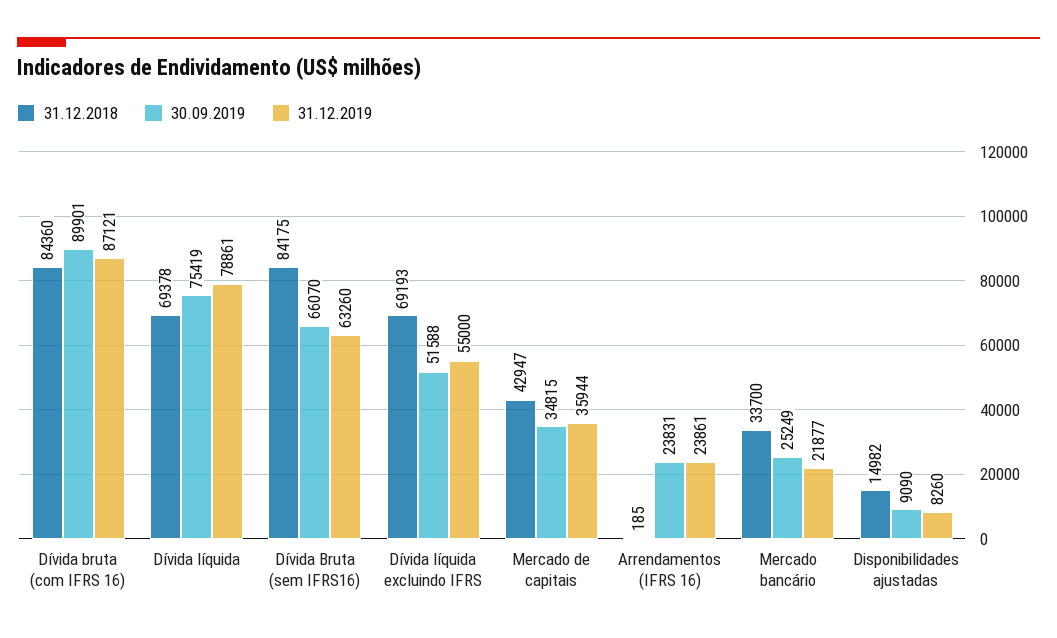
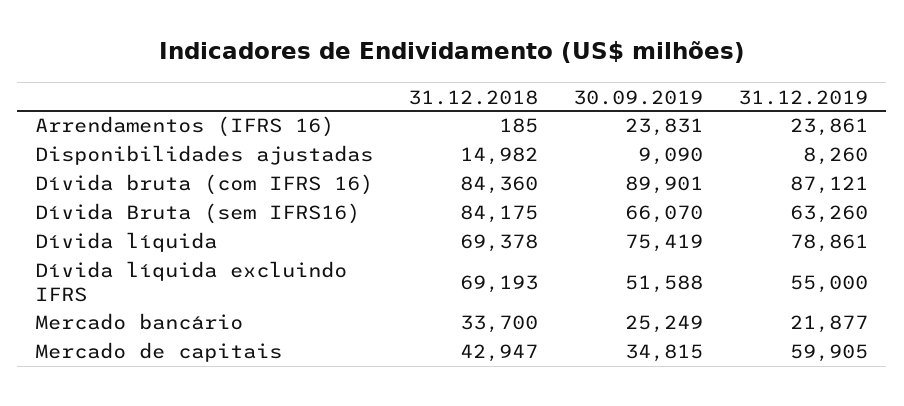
  {
    "31.12.2018": {
      "Dívida bruta (com IFRS 16)": 84360,
      "Dívida líquida": 69378,
      "Dívida Bruta (sem IFRS16)": 84175,
      "Dívida líquida excluindo IFRS": 69193,
      "Mercado de capitais": 42947,
      "Arrendamentos (IFRS 16)": 185,
      "Mercado bancário": 33700,
      "Disponibilidades ajustadas": 14982
    },
    "30.09.2019": {
      "Dívida bruta (com IFRS 16)": 89901,
      "Dívida líquida": 75419,
      "Dívida Bruta (sem IFRS16)": 66070,
      "Dívida líquida excluindo IFRS": 51588,
      "Mercado de capitais": 34815,
      "Arrendamentos (IFRS 16)": 23831,
      "Mercado bancário": 25249,
      "Disponibilidades ajustadas": 9090
    },
    "31.12.2019": {
      "Dívida bruta (com IFRS 16)": 87121,
      "Dívida líquida": 78861,
      "Dívida Bruta (sem IFRS16)": 63260,
      "Dívida líquida excluindo IFRS": 55000,
-     "Mercado de capitais": 35944,
+     "Mercado de capitais": 59905,
      "Arrendamentos (IFRS 16)": 23861,
      "Mercado bancário": 21877,
      "Disponibilidades ajustadas": 8260
    }
  }

